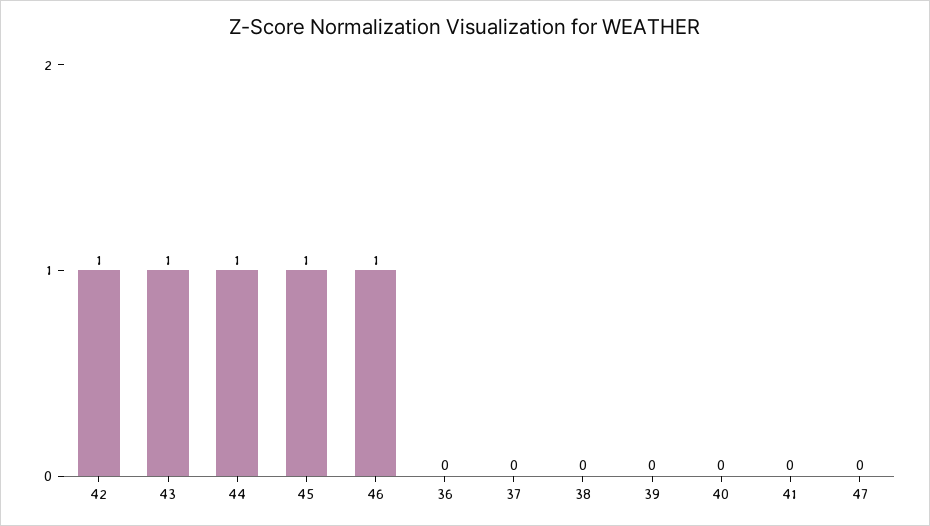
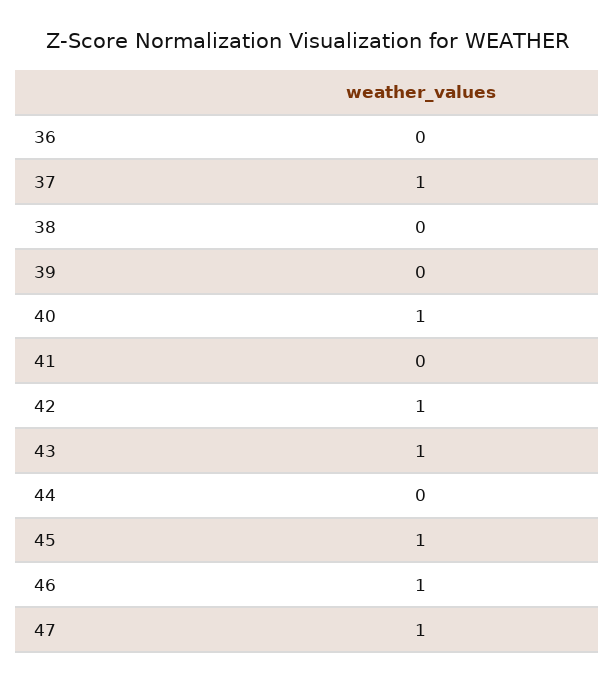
  {
    "42": 1,
    "43": 1,
-   "44": 1,
+   "44": 0,
    "45": 1,
    "46": 1,
    "36": 0,
-   "37": 0,
+   "37": 1,
    "38": 0,
    "39": 0,
-   "40": 0,
+   "40": 1,
    "41": 0,
-   "47": 0
+   "47": 1
  }

